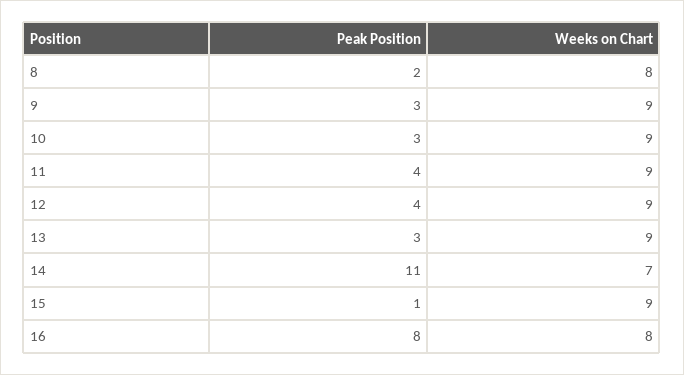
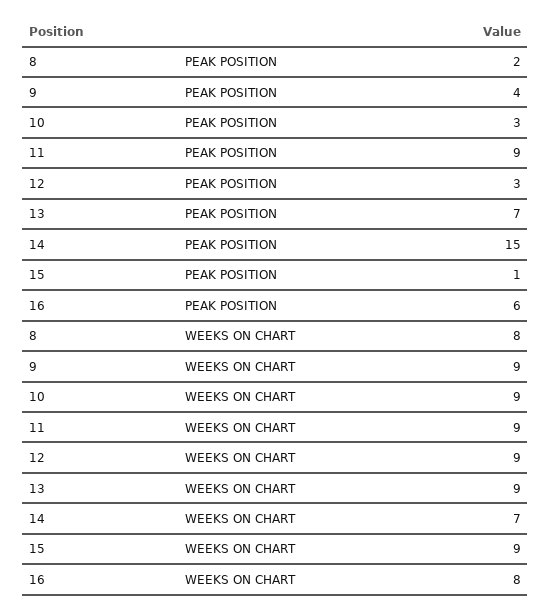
  {
    "Peak Position": {
      "8": 2,
-     "9": 3,
+     "9": 4,
      "10": 3,
-     "11": 4,
+     "11": 9,
-     "12": 4,
+     "12": 3,
-     "13": 3,
+     "13": 7,
-     "14": 11,
+     "14": 15,
      "15": 1,
-     "16": 8
+     "16": 6
    },
    "Weeks on Chart": {
      "8": 8,
      "9": 9,
      "10": 9,
      "11": 9,
      "12": 9,
      "13": 9,
      "14": 7,
      "15": 9,
      "16": 8
    }
  }

